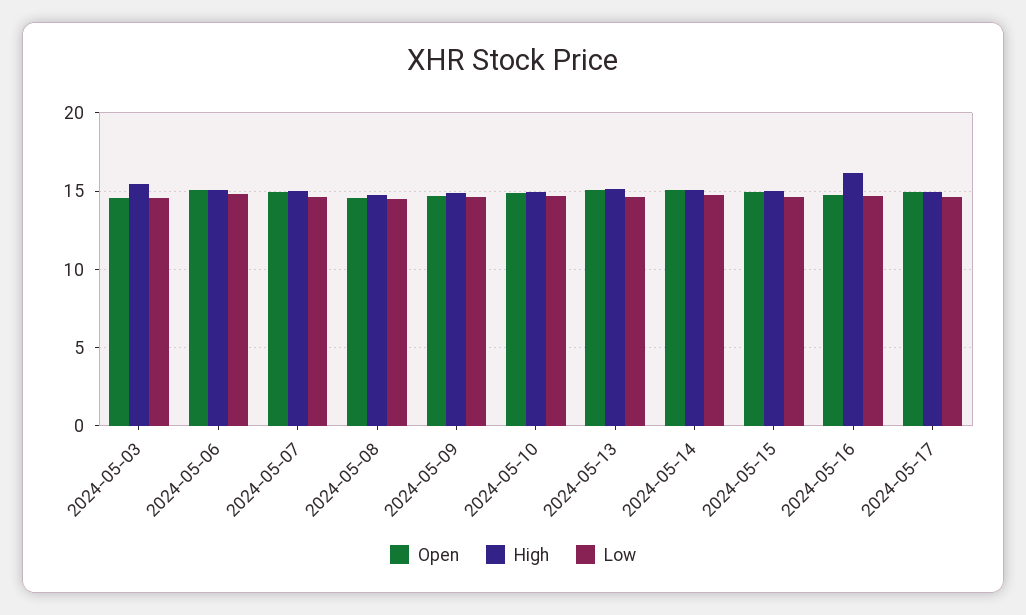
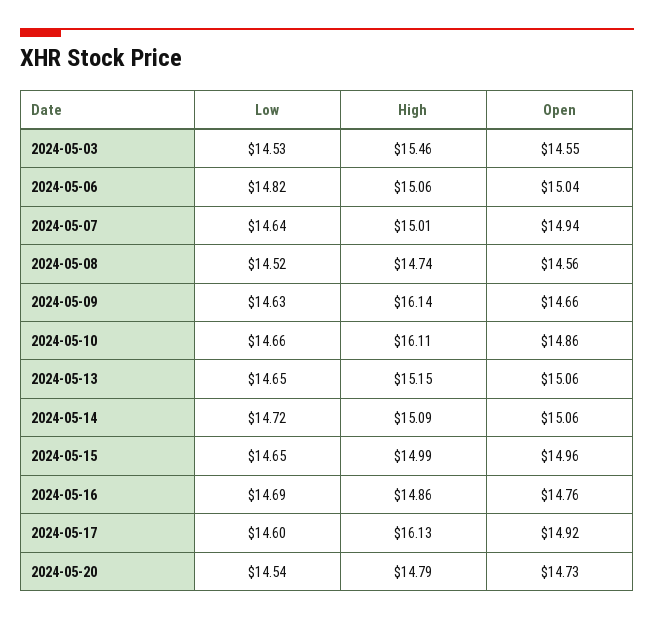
  {
    "Open": {
      "2024-05-03": 14.55,
      "2024-05-06": 15.04,
      "2024-05-07": 14.94,
      "2024-05-08": 14.56,
      "2024-05-09": 14.66,
      "2024-05-10": 14.86,
      "2024-05-13": 15.06,
      "2024-05-14": 15.06,
      "2024-05-15": 14.96,
      "2024-05-16": 14.76,
-     "2024-05-17": 14.92
+     "2024-05-17": 14.92,
+     "2024-05-20": 14.73
    },
    "High": {
      "2024-05-03": 15.46,
      "2024-05-06": 15.06,
      "2024-05-07": 15.01,
      "2024-05-08": 14.74,
-     "2024-05-09": 15,
+     "2024-05-09": 16.14,
-     "2024-05-10": 15,
+     "2024-05-10": 16.11,
      "2024-05-13": 15.15,
      "2024-05-14": 15.09,
      "2024-05-15": 14.99,
-     "2024-05-16": 16,
+     "2024-05-16": 14.86,
-     "2024-05-17": 15
+     "2024-05-17": 16.13,
+     "2024-05-20": 14.79
    },
    "Low": {
      "2024-05-03": 14.53,
      "2024-05-06": 14.82,
      "2024-05-07": 14.64,
      "2024-05-08": 14.52,
      "2024-05-09": 14.63,
      "2024-05-10": 14.66,
      "2024-05-13": 14.65,
      "2024-05-14": 14.72,
      "2024-05-15": 14.65,
      "2024-05-16": 14.69,
-     "2024-05-17": 14.6
+     "2024-05-17": 14.6,
+     "2024-05-20": 14.54
    }
  }

